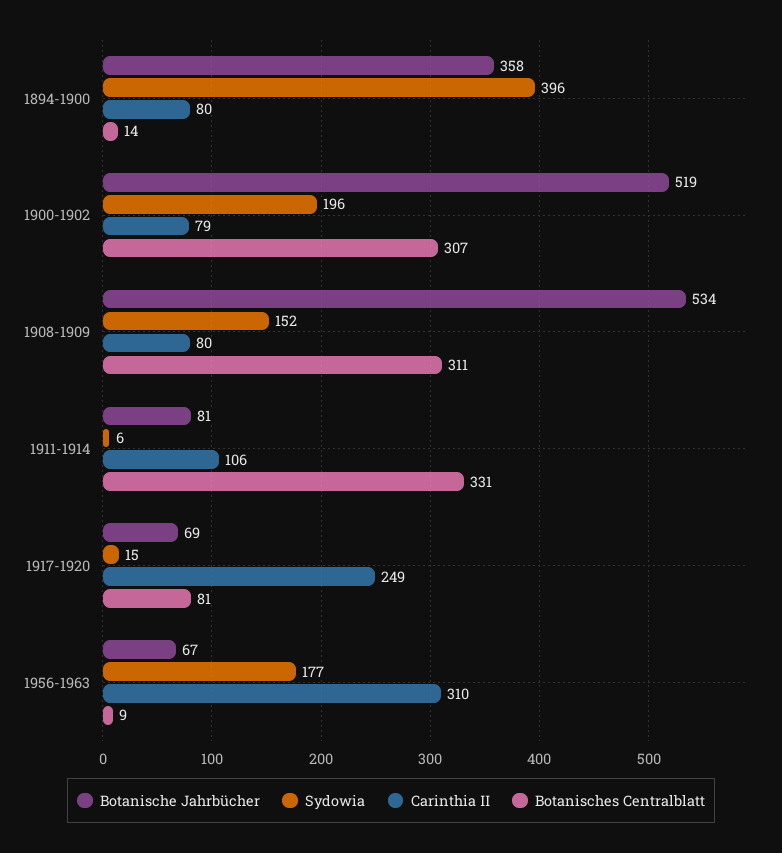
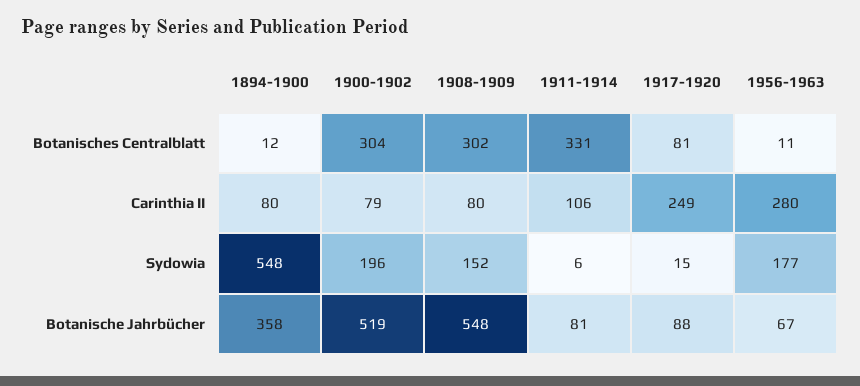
  {
    "Botanische Jahrbücher": {
      "1894-1900": 358,
      "1900-1902": 519,
-     "1908-1909": 534,
+     "1908-1909": 548,
      "1911-1914": 81,
-     "1917-1920": 69,
+     "1917-1920": 88,
      "1956-1963": 67
    },
    "Sydowia": {
-     "1894-1900": 396,
+     "1894-1900": 548,
      "1900-1902": 196,
      "1908-1909": 152,
      "1911-1914": 6,
      "1917-1920": 15,
      "1956-1963": 177
    },
    "Carinthia II": {
      "1894-1900": 80,
      "1900-1902": 79,
      "1908-1909": 80,
      "1911-1914": 106,
      "1917-1920": 249,
-     "1956-1963": 310
+     "1956-1963": 280
    },
    "Botanisches Centralblatt": {
-     "1894-1900": 14,
+     "1894-1900": 12,
-     "1900-1902": 307,
+     "1900-1902": 304,
-     "1908-1909": 311,
+     "1908-1909": 302,
      "1911-1914": 331,
      "1917-1920": 81,
-     "1956-1963": 9
+     "1956-1963": 11
    }
  }

